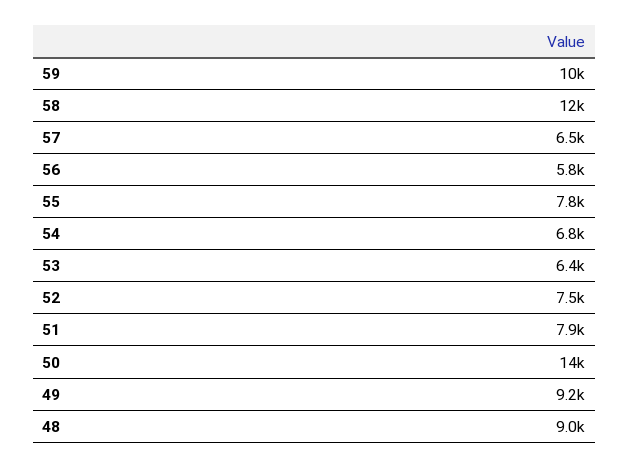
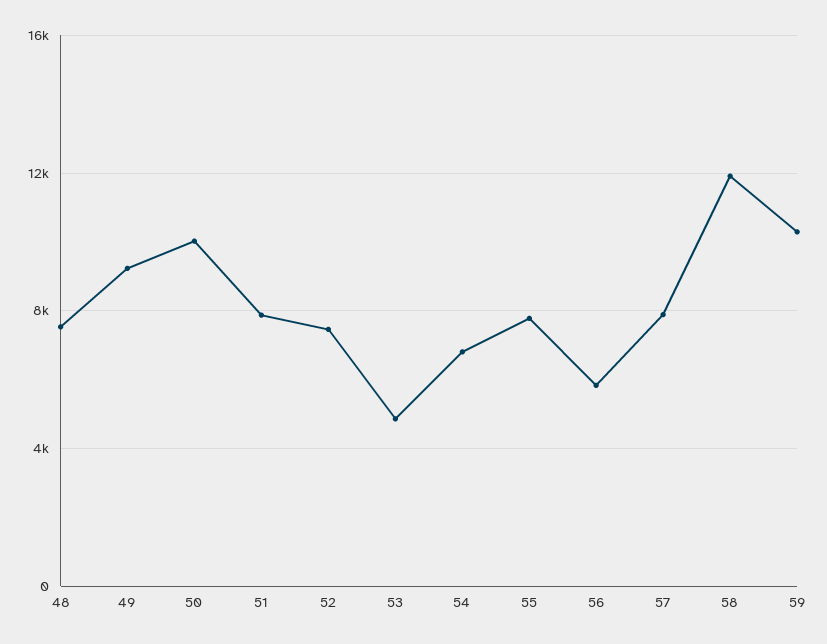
  {
    "59": 10000,
    "58": 12000,
-   "57": 6500,
+   "57": 8000,
    "56": 5800,
    "55": 7800,
    "54": 6800,
-   "53": 6400,
+   "53": 5000,
    "52": 7500,
    "51": 7900,
-   "50": 14000,
+   "50": 10000,
    "49": 9200,
-   "48": 9000
+   "48": 7500
  }

